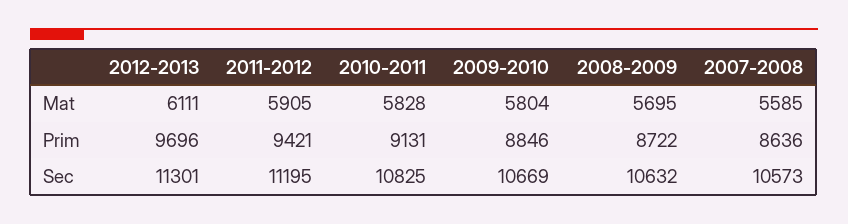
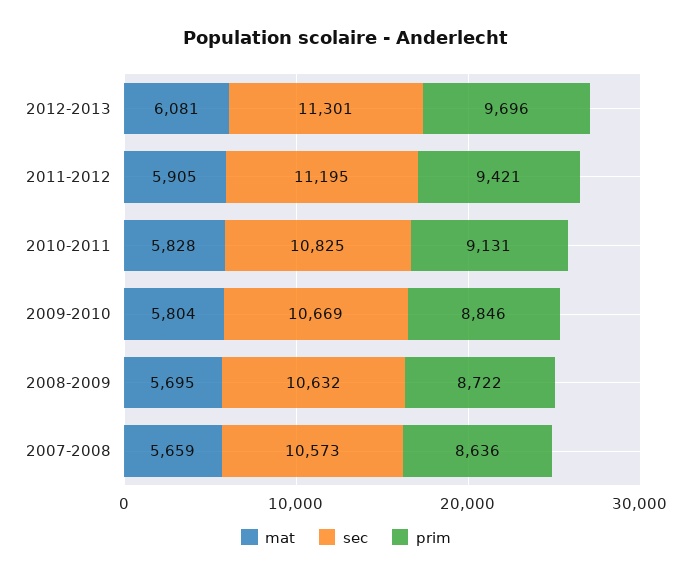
  {
    "Mat": {
-     "2012-2013": 6111,
+     "2012-2013": 6081,
      "2011-2012": 5905,
      "2010-2011": 5828,
      "2009-2010": 5804,
      "2008-2009": 5695,
-     "2007-2008": 5585
+     "2007-2008": 5659
    },
    "Prim": {
      "2012-2013": 9696,
      "2011-2012": 9421,
      "2010-2011": 9131,
      "2009-2010": 8846,
      "2008-2009": 8722,
      "2007-2008": 8636
    },
    "Sec": {
      "2012-2013": 11301,
      "2011-2012": 11195,
      "2010-2011": 10825,
      "2009-2010": 10669,
      "2008-2009": 10632,
      "2007-2008": 10573
    }
  }

